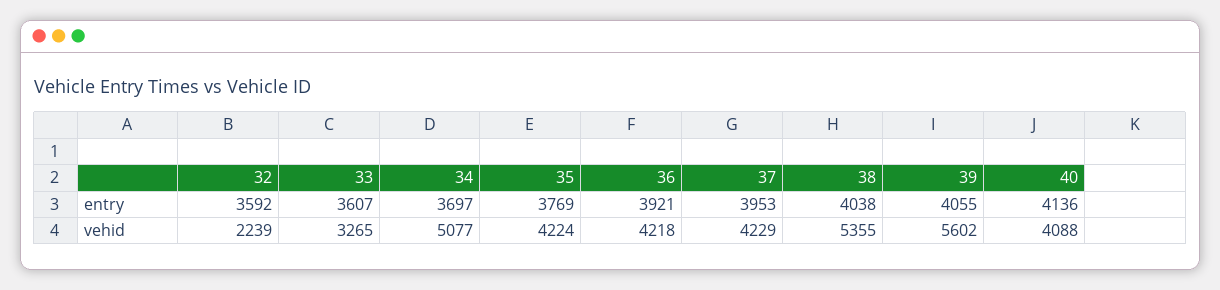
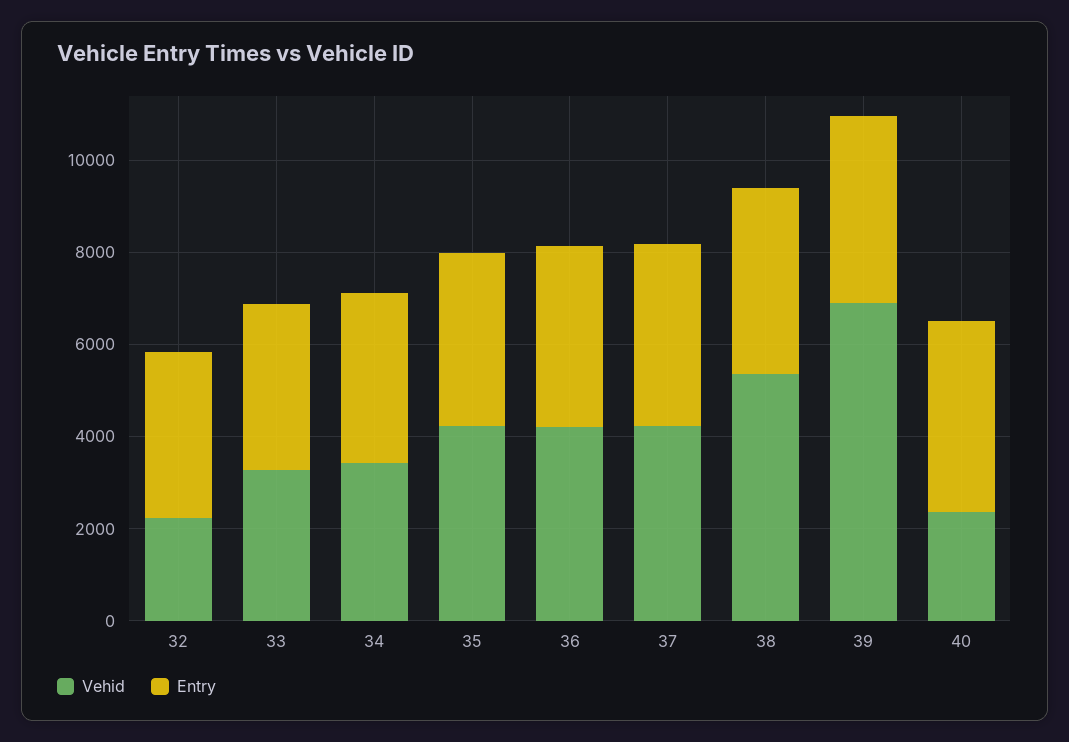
  {
    "entry": {
      "32": 3592,
      "33": 3607,
      "34": 3697,
      "35": 3769,
      "36": 3921,
      "37": 3953,
      "38": 4038,
      "39": 4055,
      "40": 4136
    },
    "vehid": {
      "32": 2239,
      "33": 3265,
-     "34": 5077,
+     "34": 3500,
      "35": 4224,
      "36": 4218,
      "37": 4229,
      "38": 5355,
-     "39": 5602,
+     "39": 7000,
-     "40": 4088
+     "40": 2500
    }
  }

